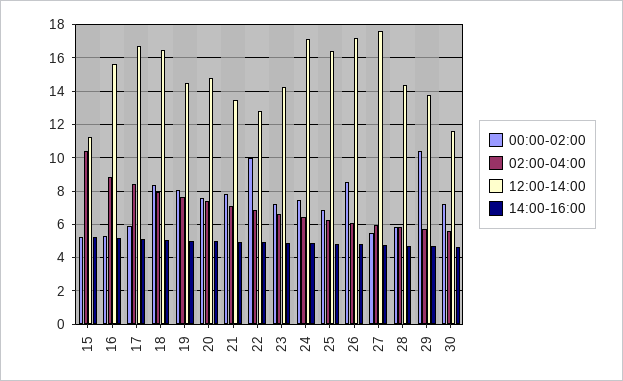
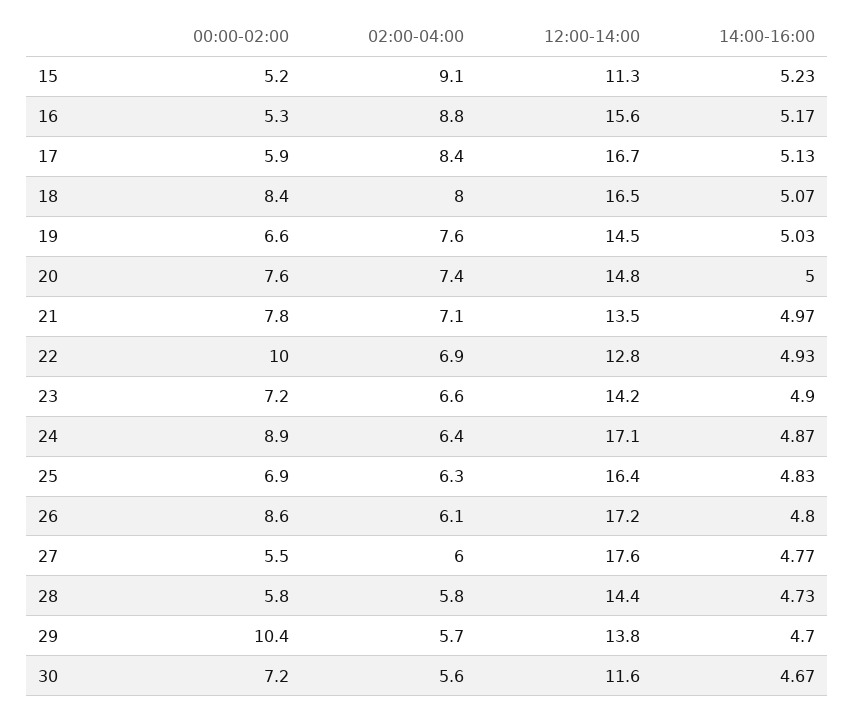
  {
    "00:00-02:00": {
      "15": 5.2,
      "16": 5.3,
      "17": 5.9,
      "18": 8.4,
-     "19": 8,
+     "19": 6.6,
      "20": 7.6,
      "21": 7.8,
      "22": 10,
      "23": 7.2,
-     "24": 7.5,
+     "24": 8.9,
      "25": 6.9,
      "26": 8.6,
      "27": 5.5,
      "28": 5.8,
      "29": 10.4,
      "30": 7.2
    },
    "02:00-04:00": {
-     "15": 10.5,
+     "15": 9.1,
      "16": 8.8,
      "17": 8.4,
      "18": 8,
      "19": 7.6,
      "20": 7.4,
      "21": 7.1,
      "22": 6.9,
      "23": 6.6,
      "24": 6.4,
      "25": 6.3,
      "26": 6.1,
      "27": 6,
      "28": 5.8,
      "29": 5.7,
      "30": 5.6
    },
    "12:00-14:00": {
      "15": 11.3,
      "16": 15.6,
      "17": 16.7,
      "18": 16.5,
      "19": 14.5,
      "20": 14.8,
      "21": 13.5,
      "22": 12.8,
      "23": 14.2,
      "24": 17.1,
      "25": 16.4,
      "26": 17.2,
      "27": 17.6,
      "28": 14.4,
      "29": 13.8,
      "30": 11.6
    },
    "14:00-16:00": {
      "15": 5.23,
      "16": 5.17,
      "17": 5.13,
      "18": 5.07,
      "19": 5.03,
      "20": 5,
      "21": 4.97,
      "22": 4.93,
      "23": 4.9,
      "24": 4.87,
      "25": 4.83,
      "26": 4.8,
      "27": 4.77,
      "28": 4.73,
      "29": 4.7,
      "30": 4.67
    }
  }

